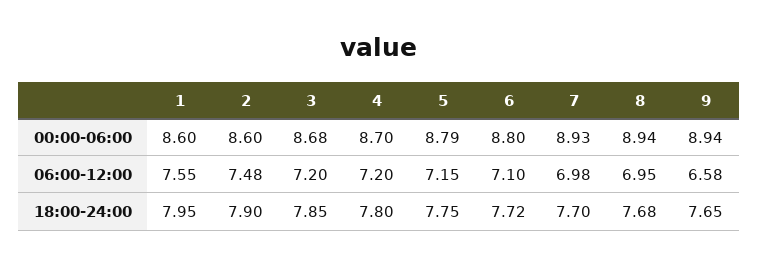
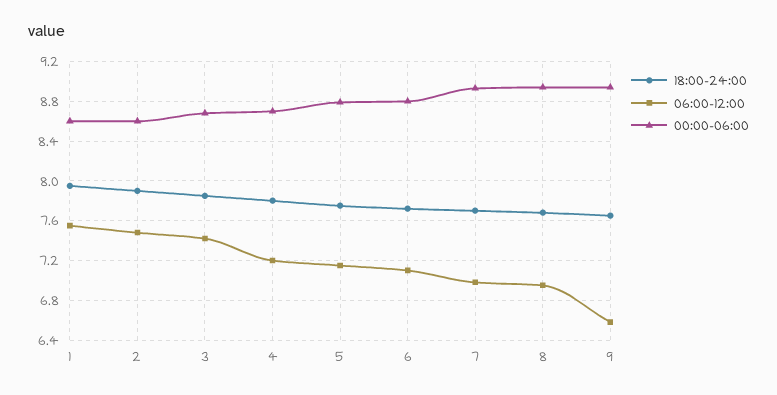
  {
    "00:00-06:00": {
      "1": 8.6,
      "2": 8.6,
      "3": 8.68,
      "4": 8.7,
      "5": 8.79,
      "6": 8.8,
      "7": 8.93,
      "8": 8.94,
      "9": 8.94
    },
    "06:00-12:00": {
      "1": 7.55,
      "2": 7.48,
-     "3": 7.2,
+     "3": 7.4,
      "4": 7.2,
      "5": 7.15,
      "6": 7.1,
      "7": 6.98,
      "8": 6.95,
      "9": 6.58
    },
    "18:00-24:00": {
      "1": 7.95,
      "2": 7.9,
      "3": 7.85,
      "4": 7.8,
      "5": 7.75,
      "6": 7.72,
      "7": 7.7,
      "8": 7.68,
      "9": 7.65
    }
  }

